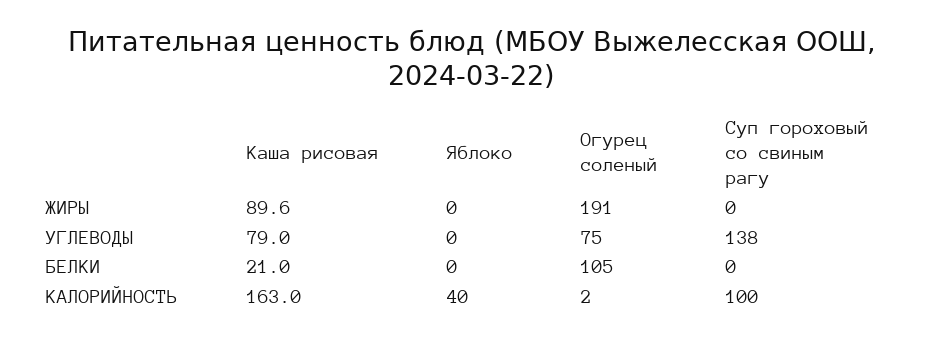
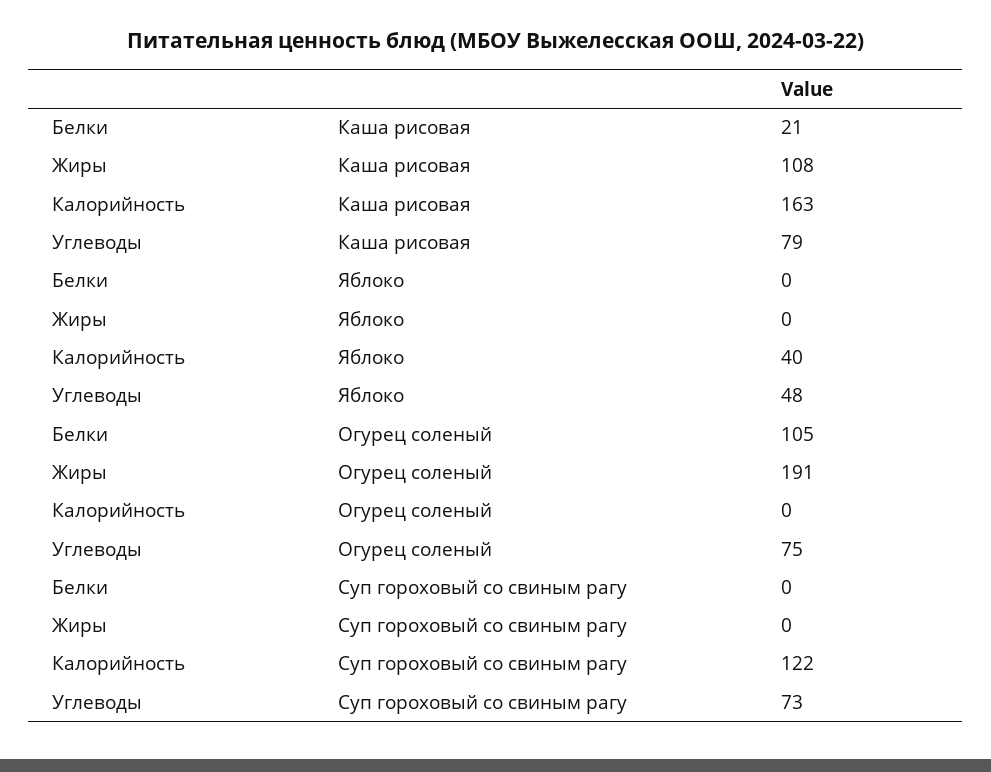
  {
    "Каша рисовая": {
-     "ЖИРЫ": 89.6,
+     "ЖИРЫ": 108,
      "УГЛЕВОДЫ": 79,
      "БЕЛКИ": 21,
      "КАЛОРИЙНОСТЬ": 163
    },
    "Яблоко": {
      "ЖИРЫ": 0,
-     "УГЛЕВОДЫ": 0,
+     "УГЛЕВОДЫ": 48,
      "БЕЛКИ": 0,
      "КАЛОРИЙНОСТЬ": 40
    },
    "Огурец соленый": {
      "ЖИРЫ": 191,
      "УГЛЕВОДЫ": 75,
      "БЕЛКИ": 105,
-     "КАЛОРИЙНОСТЬ": 2
+     "КАЛОРИЙНОСТЬ": 0
    },
    "Суп гороховый со свиным рагу": {
      "ЖИРЫ": 0,
-     "УГЛЕВОДЫ": 138,
+     "УГЛЕВОДЫ": 73,
      "БЕЛКИ": 0,
-     "КАЛОРИЙНОСТЬ": 100
+     "КАЛОРИЙНОСТЬ": 122
    }
  }

